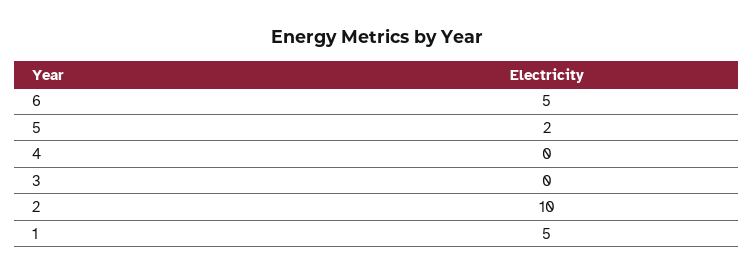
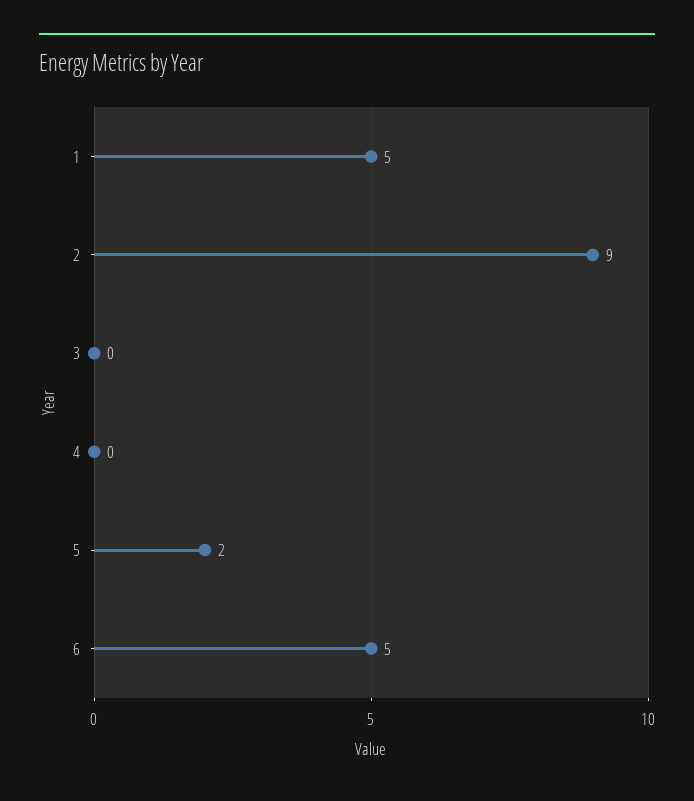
  {
    "6": 5,
    "5": 2,
    "4": 0,
    "3": 0,
-   "2": 10,
+   "2": 9,
    "1": 5
  }

